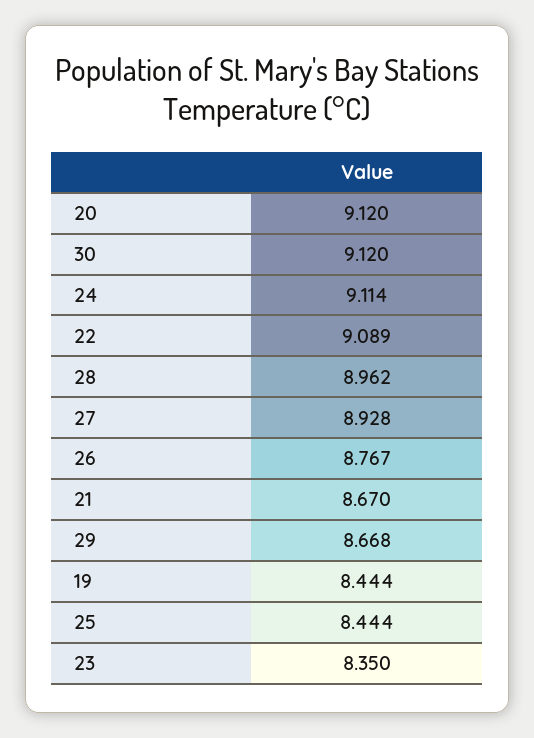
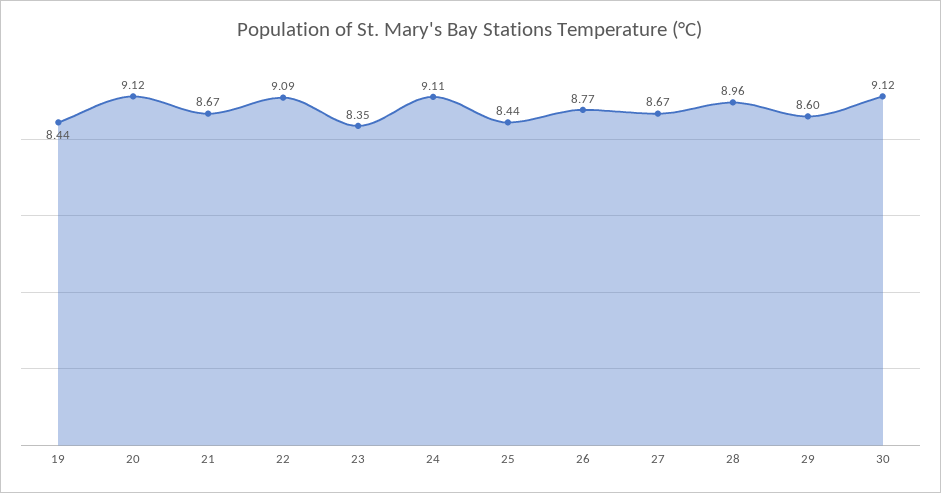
  {
    "20": 9.12,
    "30": 9.12,
    "24": 9.114,
    "22": 9.089,
    "28": 8.962,
-   "27": 8.928,
+   "27": 8.67,
    "26": 8.767,
    "21": 8.67,
-   "29": 8.668,
+   "29": 8.6,
    "19": 8.444,
    "25": 8.444,
    "23": 8.35
  }

